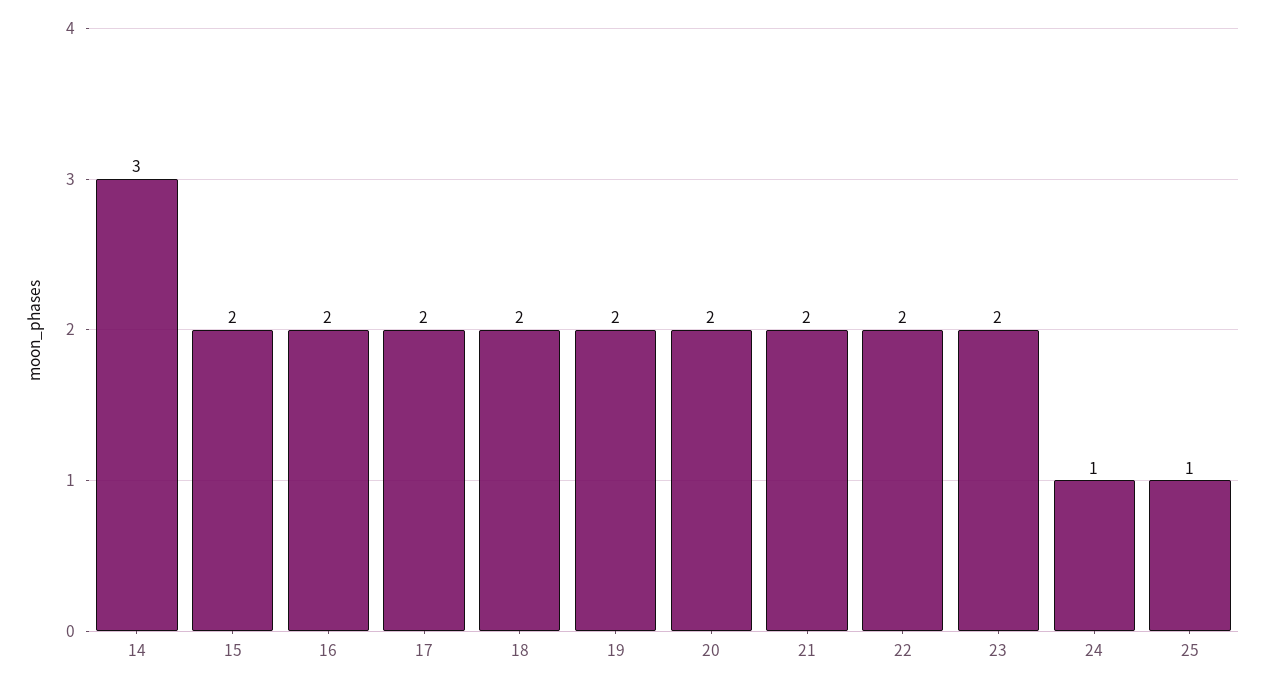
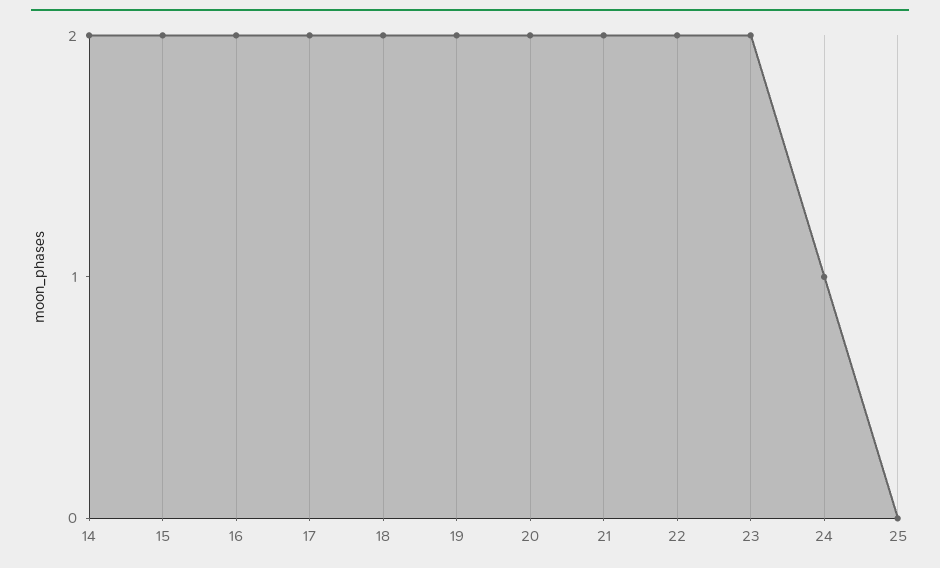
  {
-   "14": 3,
+   "14": 2,
    "15": 2,
    "16": 2,
    "17": 2,
    "18": 2,
    "19": 2,
    "20": 2,
    "21": 2,
    "22": 2,
    "23": 2,
    "24": 1,
-   "25": 1
+   "25": 0
  }

